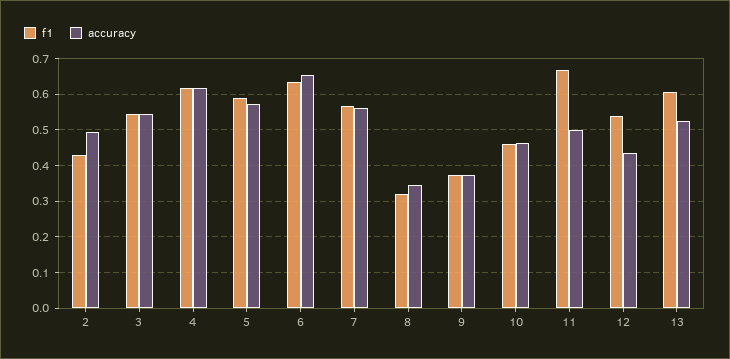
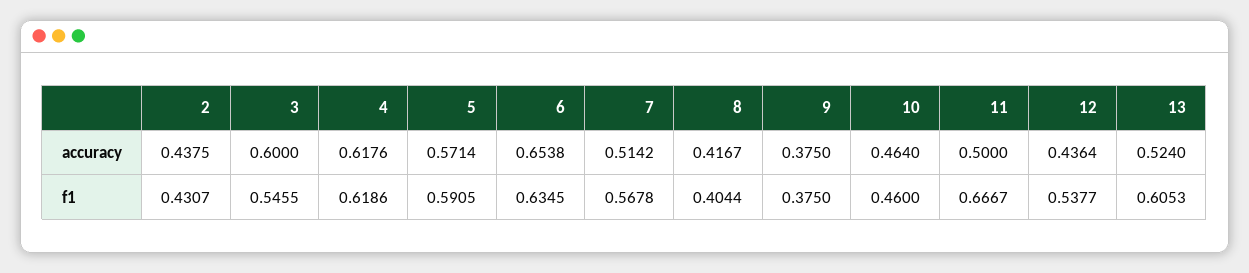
  {
    "f1": {
      "2": 0.4307,
      "3": 0.5455,
      "4": 0.6186,
      "5": 0.5905,
      "6": 0.6345,
      "7": 0.5678,
-     "8": 0.32,
+     "8": 0.4044,
      "9": 0.375,
      "10": 0.46,
      "11": 0.6667,
      "12": 0.5377,
      "13": 0.6053
    },
    "accuracy": {
-     "2": 0.5,
+     "2": 0.4375,
-     "3": 0.54,
+     "3": 0.6,
      "4": 0.6176,
      "5": 0.5714,
      "6": 0.6538,
-     "7": 0.56,
+     "7": 0.5142,
-     "8": 0.34,
+     "8": 0.4167,
      "9": 0.375,
      "10": 0.464,
      "11": 0.5,
      "12": 0.4364,
      "13": 0.524
    }
  }

